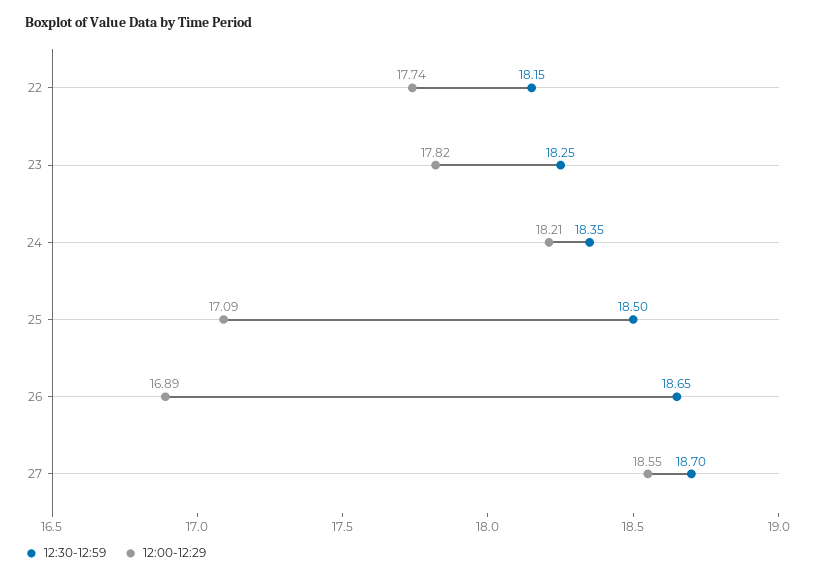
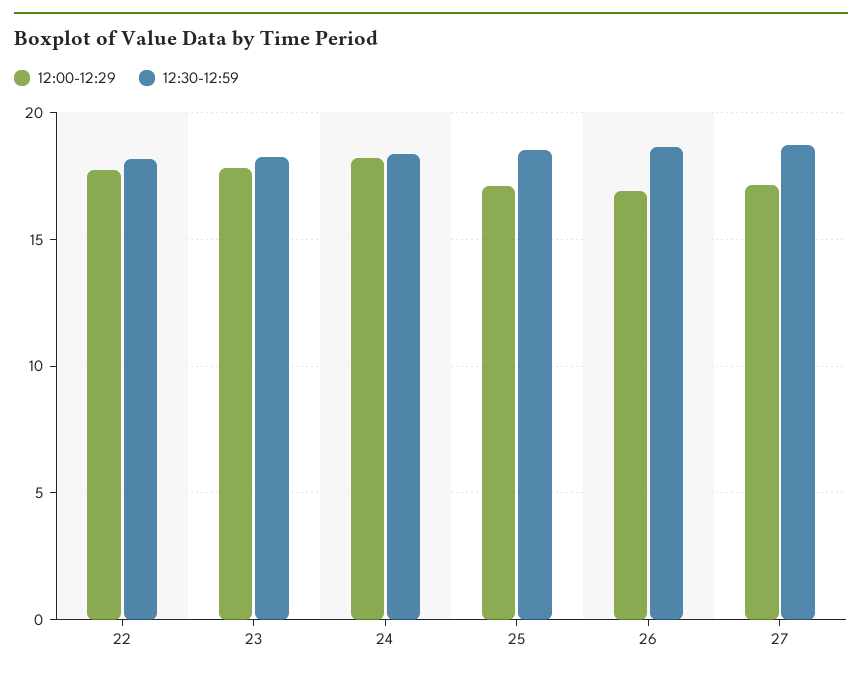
  {
    "12:30-12:59": {
      "22": 18.15,
      "23": 18.25,
      "24": 18.35,
      "25": 18.5,
      "26": 18.65,
      "27": 18.7
    },
    "12:00-12:29": {
      "22": 17.74,
      "23": 17.82,
      "24": 18.21,
      "25": 17.09,
      "26": 16.89,
-     "27": 18.55
+     "27": 17
    }
  }

